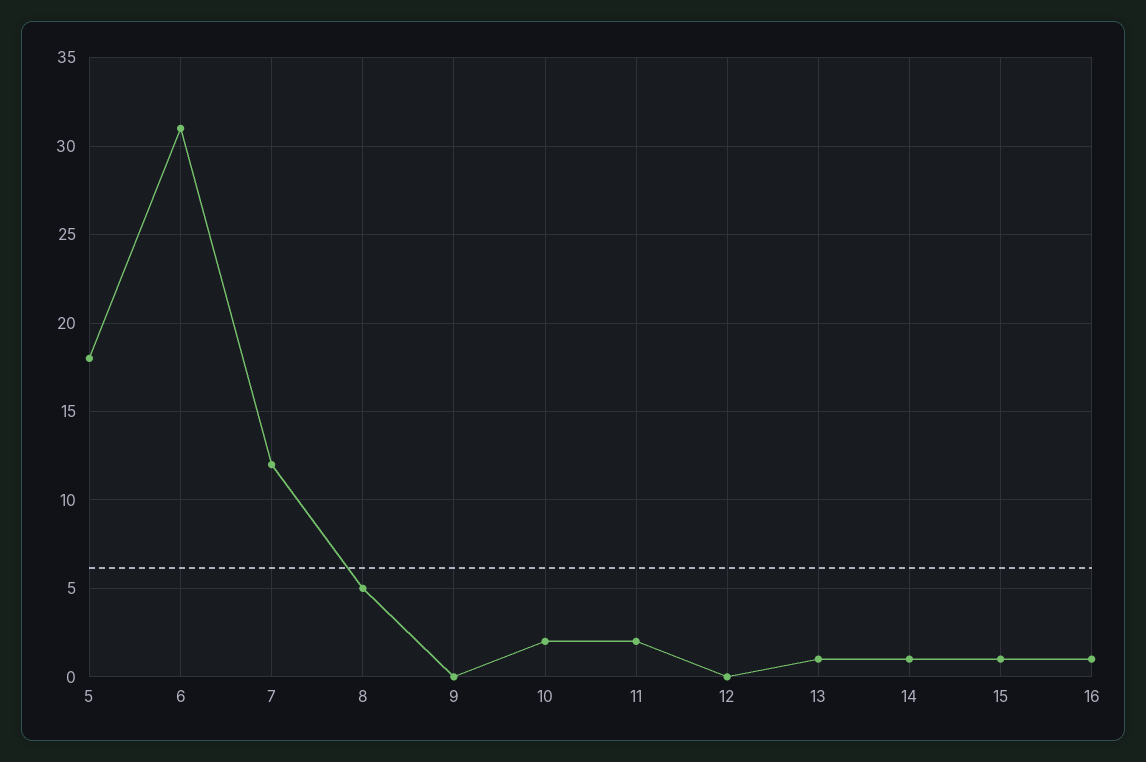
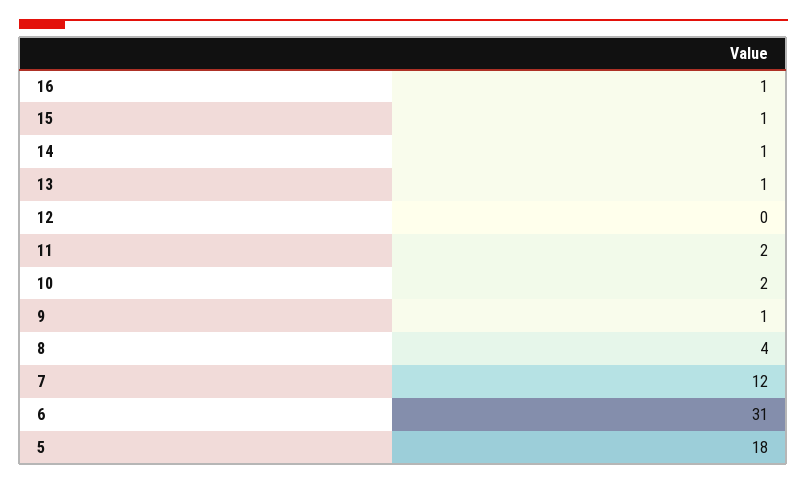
  {
    "5": 18,
    "6": 31,
    "7": 12,
-   "8": 5,
+   "8": 4,
-   "9": 0,
+   "9": 1,
    "10": 2,
    "11": 2,
    "12": 0,
    "13": 1,
    "14": 1,
    "15": 1,
    "16": 1
  }

